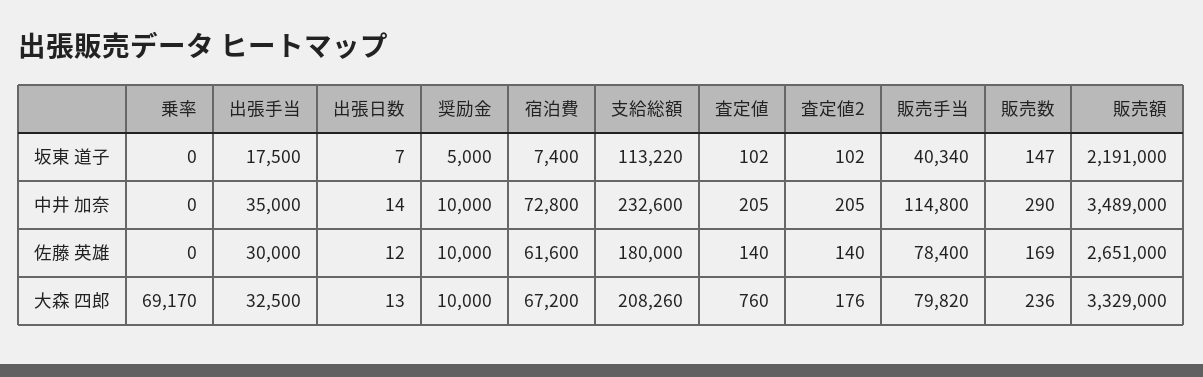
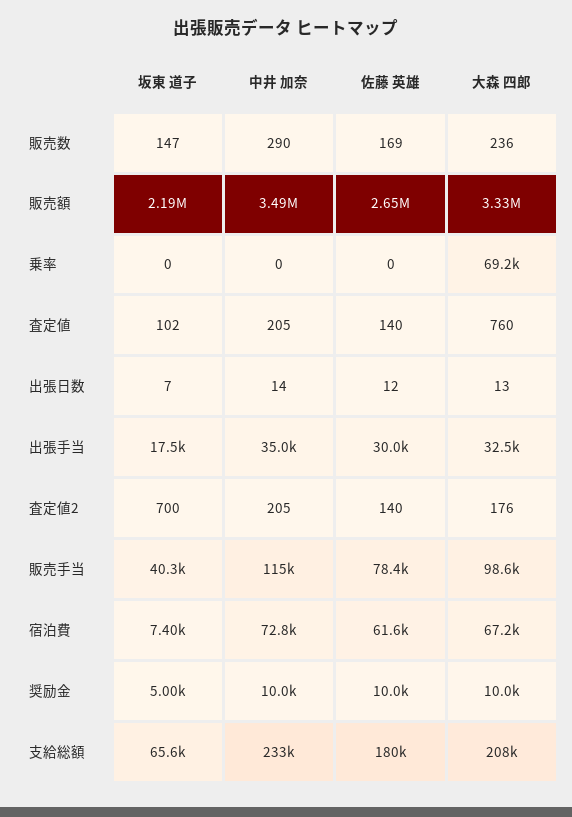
  {
    "乗率": {
      "坂東 道子": 0,
      "中井 加奈": 0,
      "佐藤 英雄": 0,
      "大森 四郎": 69170
    },
    "出張手当": {
      "坂東 道子": 17500,
      "中井 加奈": 35000,
      "佐藤 英雄": 30000,
      "大森 四郎": 32500
    },
    "出張日数": {
      "坂東 道子": 7,
      "中井 加奈": 14,
      "佐藤 英雄": 12,
      "大森 四郎": 13
    },
    "奨励金": {
      "坂東 道子": 5000,
      "中井 加奈": 10000,
      "佐藤 英雄": 10000,
      "大森 四郎": 10000
    },
    "宿泊費": {
      "坂東 道子": 7400,
      "中井 加奈": 72800,
      "佐藤 英雄": 61600,
      "大森 四郎": 67200
    },
    "支給総額": {
-     "坂東 道子": 113220,
+     "坂東 道子": 65600,
      "中井 加奈": 232600,
      "佐藤 英雄": 180000,
      "大森 四郎": 208260
    },
    "査定値": {
      "坂東 道子": 102,
      "中井 加奈": 205,
      "佐藤 英雄": 140,
      "大森 四郎": 760
    },
    "査定値2": {
-     "坂東 道子": 102,
+     "坂東 道子": 700,
      "中井 加奈": 205,
      "佐藤 英雄": 140,
      "大森 四郎": 176
    },
    "販売手当": {
      "坂東 道子": 40340,
      "中井 加奈": 114800,
      "佐藤 英雄": 78400,
-     "大森 四郎": 79820
+     "大森 四郎": 98600
    },
    "販売数": {
      "坂東 道子": 147,
      "中井 加奈": 290,
      "佐藤 英雄": 169,
      "大森 四郎": 236
    },
    "販売額": {
      "坂東 道子": 2191000,
      "中井 加奈": 3489000,
      "佐藤 英雄": 2651000,
      "大森 四郎": 3329000
    }
  }

